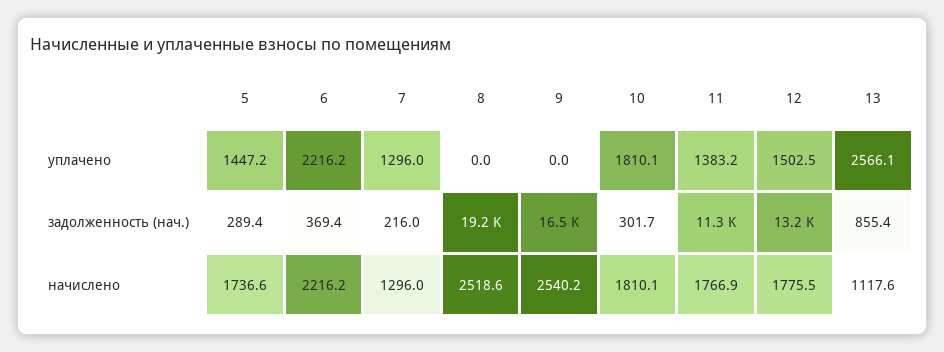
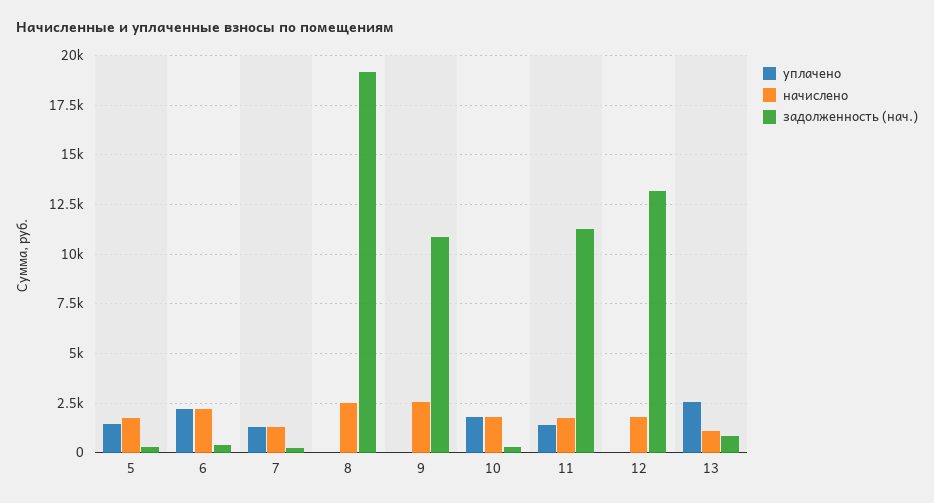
  {
    "уплачено": {
      "5": 1447.2,
      "6": 2216.2,
      "7": 1296,
      "8": 0,
      "9": 0,
      "10": 1810.1,
      "11": 1383.2,
-     "12": 1502.5,
+     "12": 0,
      "13": 2566.1
    },
    "задолженность (нач.)": {
      "5": 289.4,
      "6": 369.4,
      "7": 216,
      "8": 19200,
-     "9": 16500,
+     "9": 11000,
      "10": 301.7,
      "11": 11300,
      "12": 13200,
      "13": 855.4
    },
    "начислено": {
      "5": 1736.6,
      "6": 2216.2,
      "7": 1296,
      "8": 2518.6,
      "9": 2540.2,
      "10": 1810.1,
      "11": 1766.9,
      "12": 1775.5,
      "13": 1117.6
    }
  }

